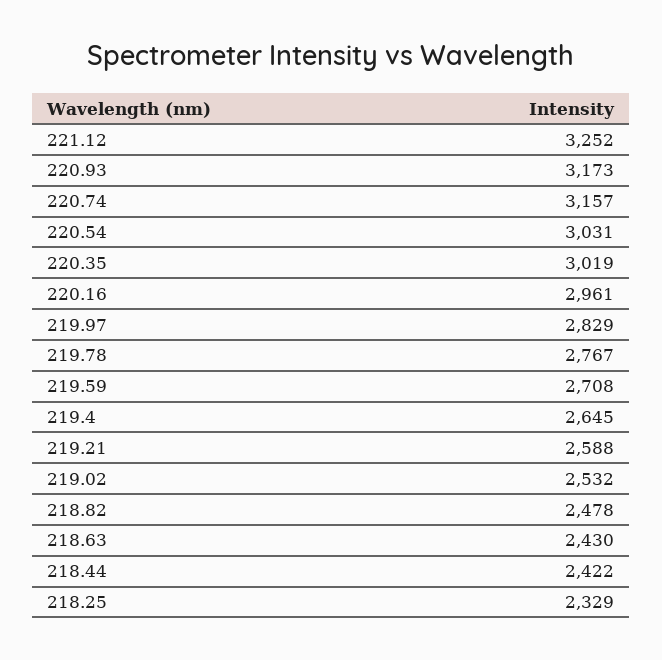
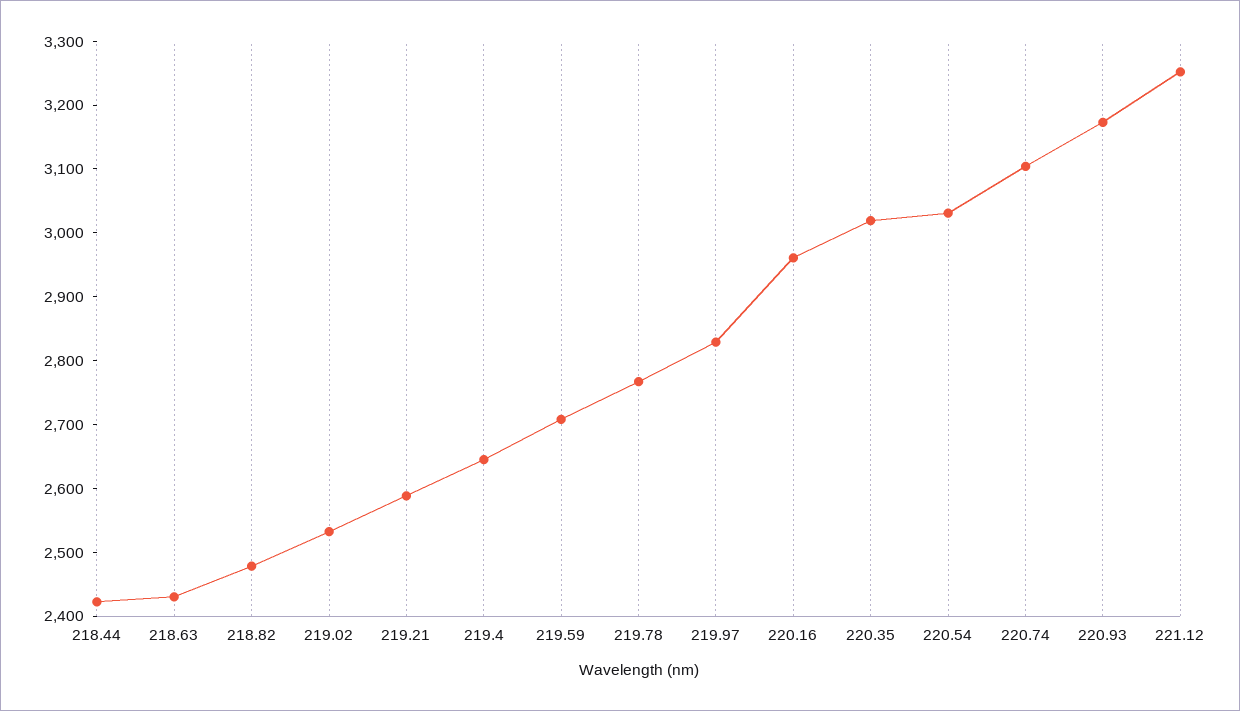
  {
    "221.12": 3252,
    "220.93": 3173,
-   "220.74": 3157,
+   "220.74": 3100,
    "220.54": 3031,
    "220.35": 3019,
    "220.16": 2961,
    "219.97": 2829,
    "219.78": 2767,
    "219.59": 2708,
    "219.4": 2645,
    "219.21": 2588,
    "219.02": 2532,
    "218.82": 2478,
    "218.63": 2430,
-   "218.44": 2422,
+   "218.44": 2422
-   "218.25": 2329
  }

